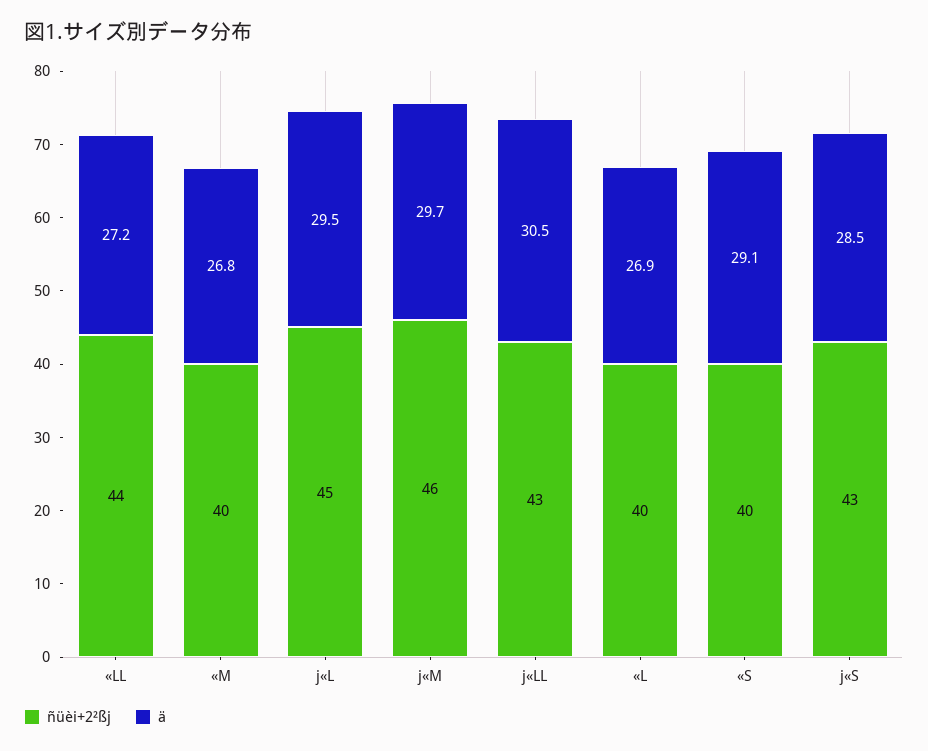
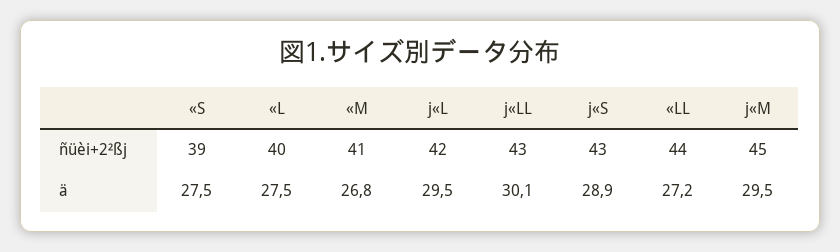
  {
    "ñüèi+2²ßj": {
      "«LL": 44,
-     "«M": 40,
+     "«M": 41,
-     "j«L": 45,
+     "j«L": 42,
-     "j«M": 46,
+     "j«M": 45,
      "j«LL": 43,
      "«L": 40,
-     "«S": 40,
+     "«S": 39,
      "j«S": 43
    },
    "ä": {
      "«LL": 27.2,
      "«M": 26.8,
      "j«L": 29.5,
-     "j«M": 29.7,
+     "j«M": 29.5,
-     "j«LL": 30.5,
+     "j«LL": 30.1,
-     "«L": 26.9,
+     "«L": 27.5,
-     "«S": 29.1,
+     "«S": 27.5,
-     "j«S": 28.5
+     "j«S": 28.9
    }
  }

